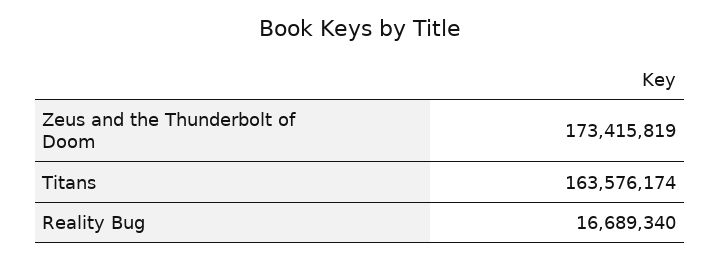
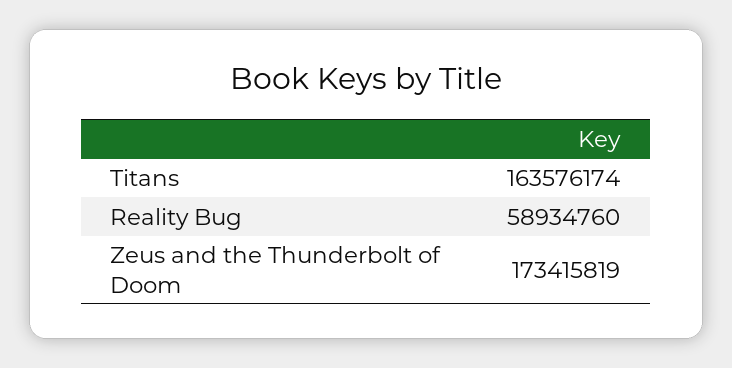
  {
    "Zeus and the Thunderbolt of Doom": 173415819,
    "Titans": 163576174,
-   "Reality Bug": 16689340
+   "Reality Bug": 58934760
  }

